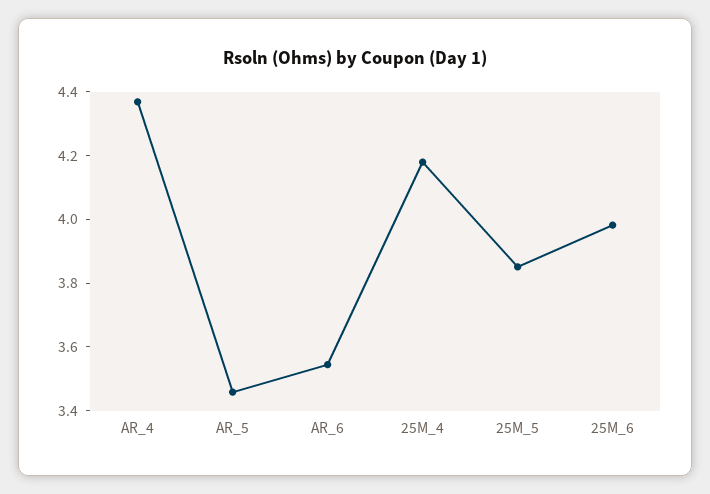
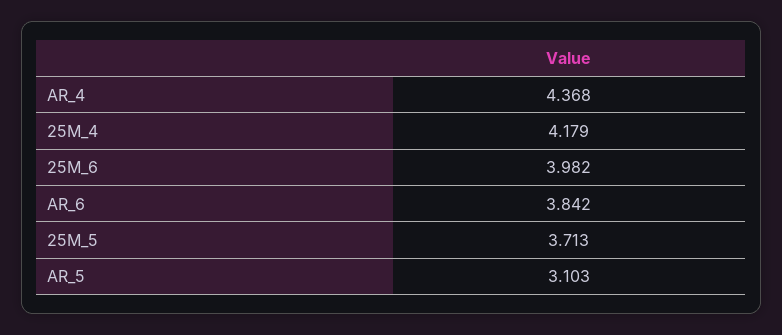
  {
    "AR_4": 4.368,
-   "AR_5": 3.45,
+   "AR_5": 3.103,
-   "AR_6": 3.55,
+   "AR_6": 3.842,
    "25M_4": 4.179,
-   "25M_5": 3.85,
+   "25M_5": 3.713,
    "25M_6": 3.982
  }

